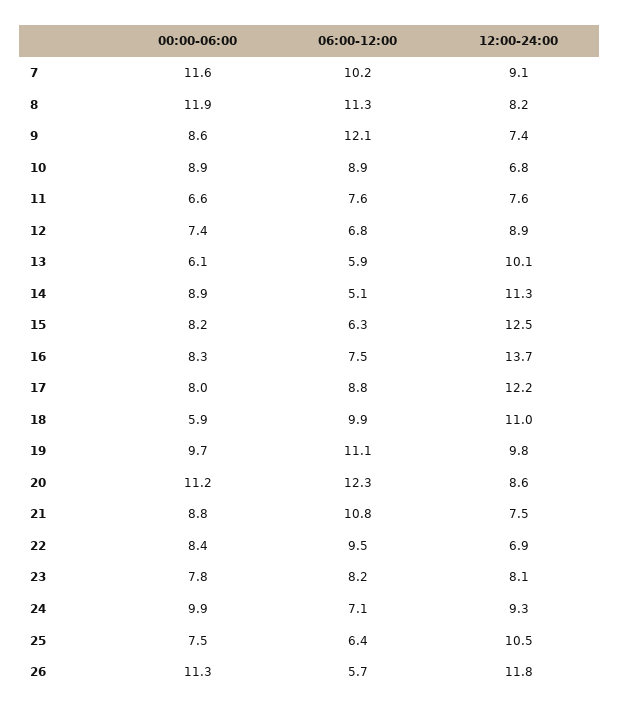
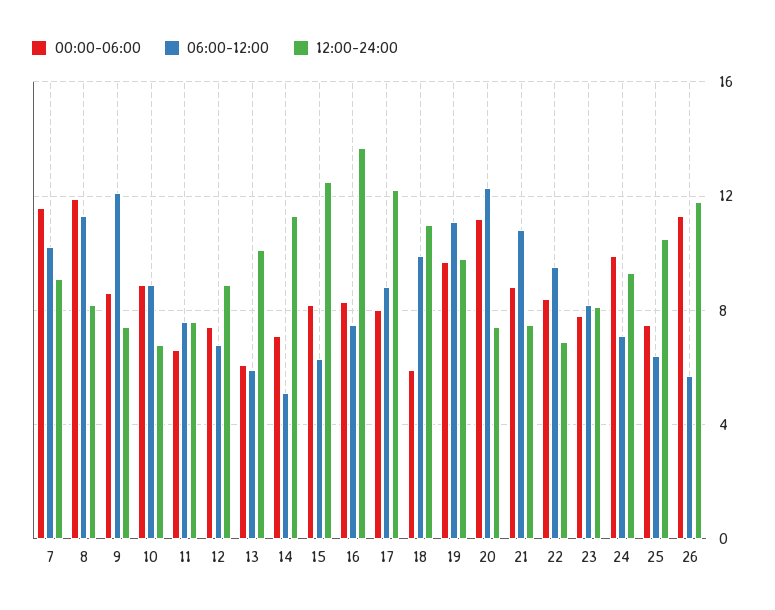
  {
    "00:00-06:00": {
      "7": 11.6,
      "8": 11.9,
      "9": 8.6,
      "10": 8.9,
      "11": 6.6,
      "12": 7.4,
      "13": 6.1,
-     "14": 8.9,
+     "14": 7,
      "15": 8.2,
      "16": 8.3,
      "17": 8,
      "18": 5.9,
      "19": 9.7,
      "20": 11.2,
      "21": 8.8,
      "22": 8.4,
      "23": 7.8,
      "24": 9.9,
      "25": 7.5,
      "26": 11.3
    },
    "06:00-12:00": {
      "7": 10.2,
      "8": 11.3,
      "9": 12.1,
      "10": 8.9,
      "11": 7.6,
      "12": 6.8,
      "13": 5.9,
      "14": 5.1,
      "15": 6.3,
      "16": 7.5,
      "17": 8.8,
      "18": 9.9,
      "19": 11.1,
      "20": 12.3,
      "21": 10.8,
      "22": 9.5,
      "23": 8.2,
      "24": 7.1,
      "25": 6.4,
      "26": 5.7
    },
    "12:00-24:00": {
      "7": 9.1,
      "8": 8.2,
      "9": 7.4,
      "10": 6.8,
      "11": 7.6,
      "12": 8.9,
      "13": 10.1,
      "14": 11.3,
      "15": 12.5,
      "16": 13.7,
      "17": 12.2,
      "18": 11,
      "19": 9.8,
-     "20": 8.6,
+     "20": 7.5,
      "21": 7.5,
      "22": 6.9,
      "23": 8.1,
      "24": 9.3,
      "25": 10.5,
      "26": 11.8
    }
  }

